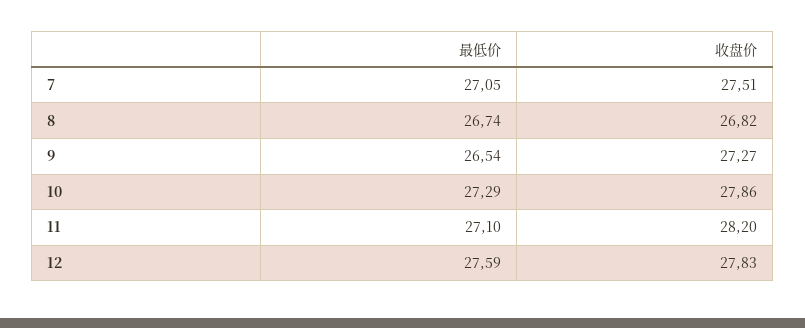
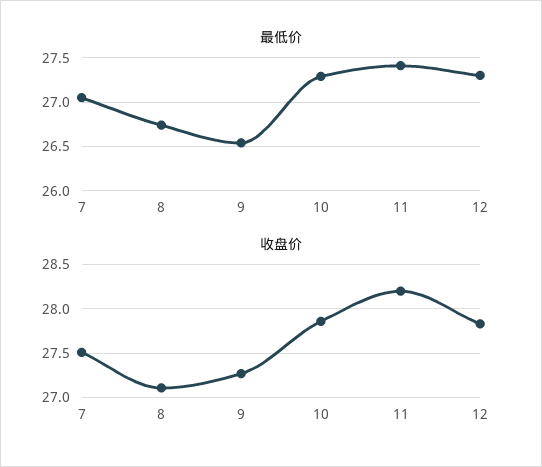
  {
    "最低价": {
      "7": 27.05,
      "8": 26.74,
      "9": 26.54,
      "10": 27.29,
-     "11": 27.1,
+     "11": 27.4,
-     "12": 27.59
+     "12": 27.3
    },
    "收盘价": {
      "7": 27.51,
-     "8": 26.82,
+     "8": 27.1,
      "9": 27.27,
      "10": 27.86,
      "11": 28.2,
      "12": 27.83
    }
  }

